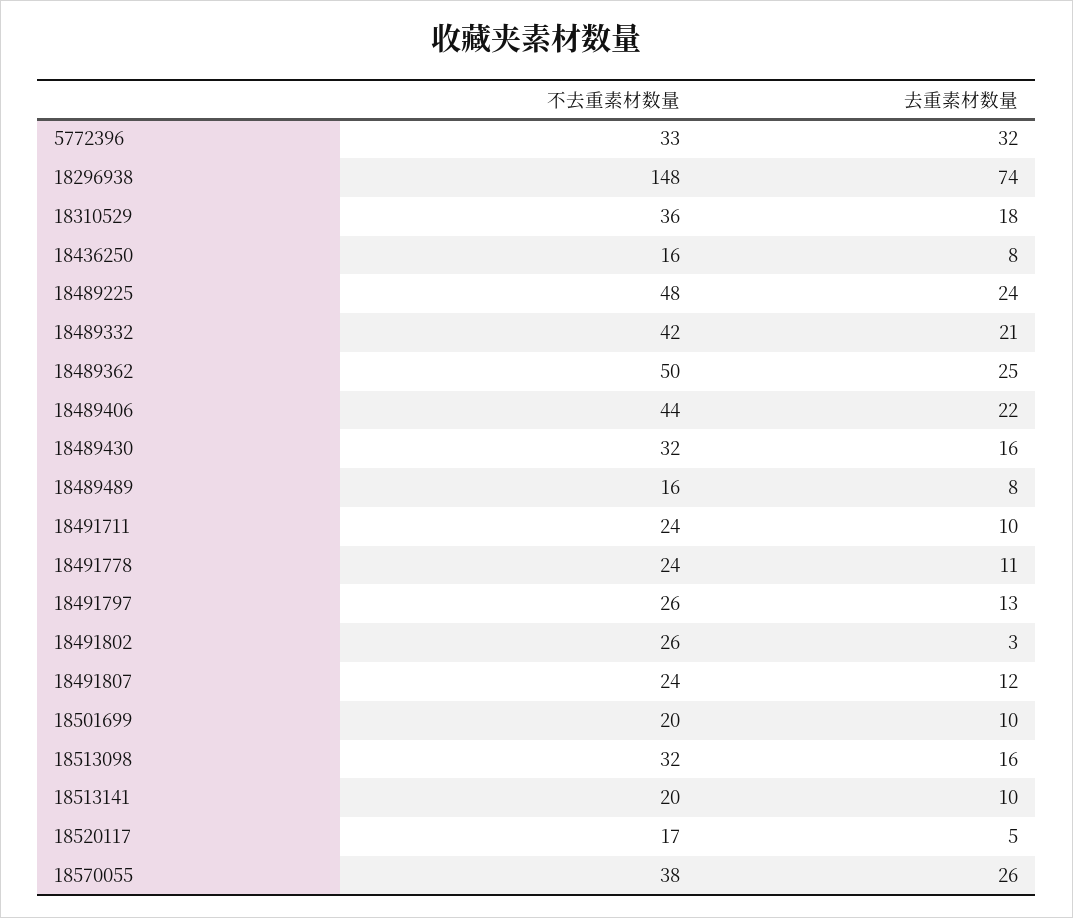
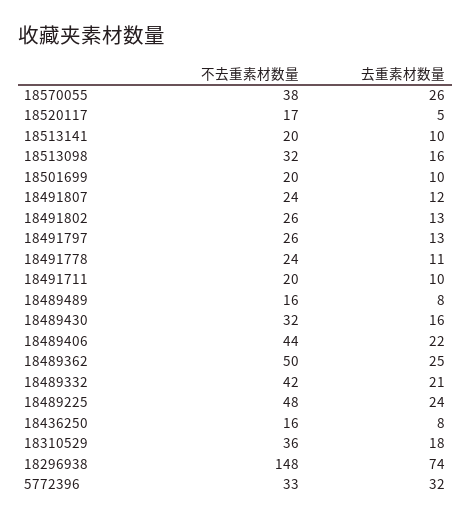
  {
    "不去重素材数量": {
      "5772396": 33,
      "18296938": 148,
      "18310529": 36,
      "18436250": 16,
      "18489225": 48,
      "18489332": 42,
      "18489362": 50,
      "18489406": 44,
      "18489430": 32,
      "18489489": 16,
-     "18491711": 24,
+     "18491711": 20,
      "18491778": 24,
      "18491797": 26,
      "18491802": 26,
      "18491807": 24,
      "18501699": 20,
      "18513098": 32,
      "18513141": 20,
      "18520117": 17,
      "18570055": 38
    },
    "去重素材数量": {
      "5772396": 32,
      "18296938": 74,
      "18310529": 18,
      "18436250": 8,
      "18489225": 24,
      "18489332": 21,
      "18489362": 25,
      "18489406": 22,
      "18489430": 16,
      "18489489": 8,
      "18491711": 10,
      "18491778": 11,
      "18491797": 13,
-     "18491802": 3,
+     "18491802": 13,
      "18491807": 12,
      "18501699": 10,
      "18513098": 16,
      "18513141": 10,
      "18520117": 5,
      "18570055": 26
    }
  }

